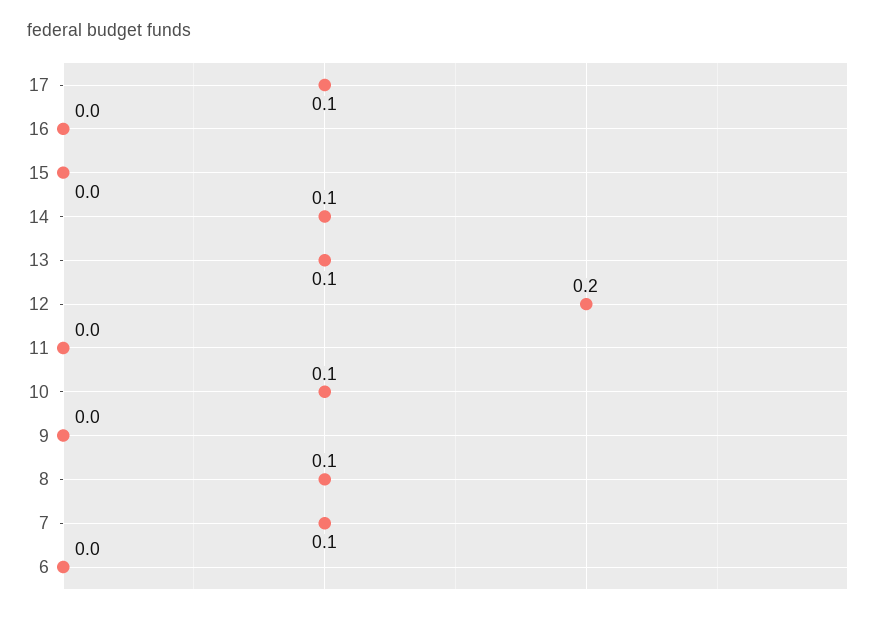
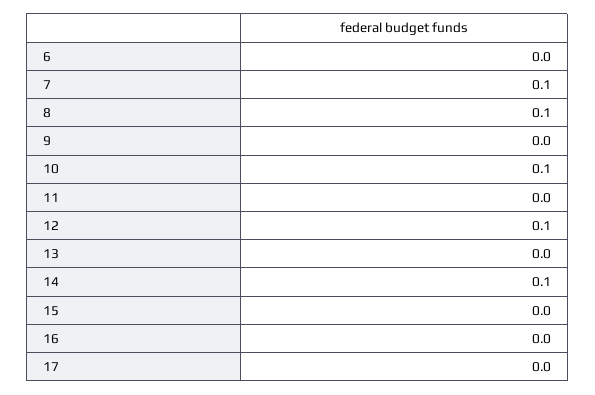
  {
-   "17": 0.1,
+   "17": 0,
    "16": 0,
    "15": 0,
    "14": 0.1,
-   "13": 0.1,
+   "13": 0,
-   "12": 0.2,
+   "12": 0.1,
    "11": 0,
    "10": 0.1,
    "9": 0,
    "8": 0.1,
    "7": 0.1,
    "6": 0
  }

